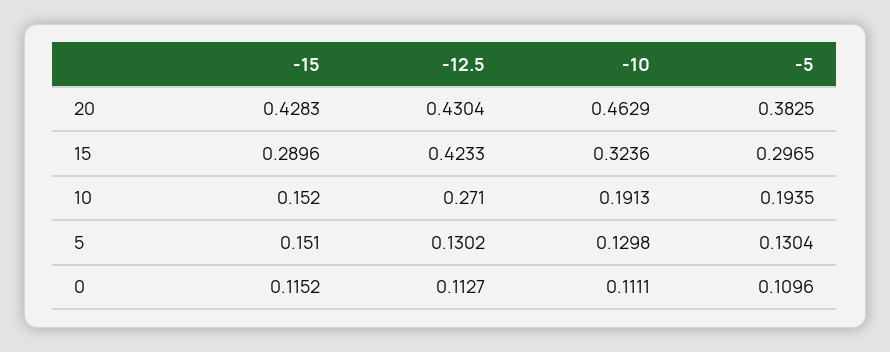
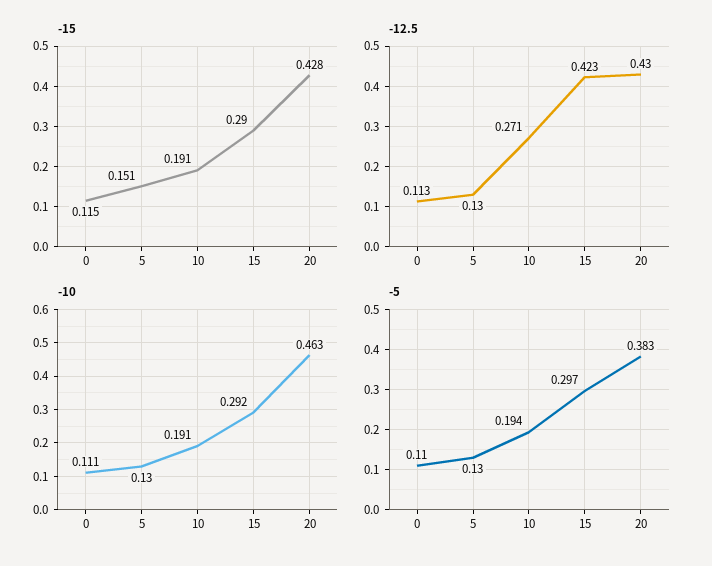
  {
    "-15": {
      "20": 0.4283,
      "15": 0.2896,
-     "10": 0.152,
+     "10": 0.191,
      "5": 0.151,
      "0": 0.1152
    },
    "-12.5": {
      "20": 0.4304,
      "15": 0.4233,
      "10": 0.271,
      "5": 0.1302,
      "0": 0.1127
    },
    "-10": {
      "20": 0.4629,
-     "15": 0.3236,
+     "15": 0.292,
      "10": 0.1913,
      "5": 0.1298,
      "0": 0.1111
    },
    "-5": {
      "20": 0.3825,
      "15": 0.2965,
      "10": 0.1935,
      "5": 0.1304,
      "0": 0.1096
    }
  }

